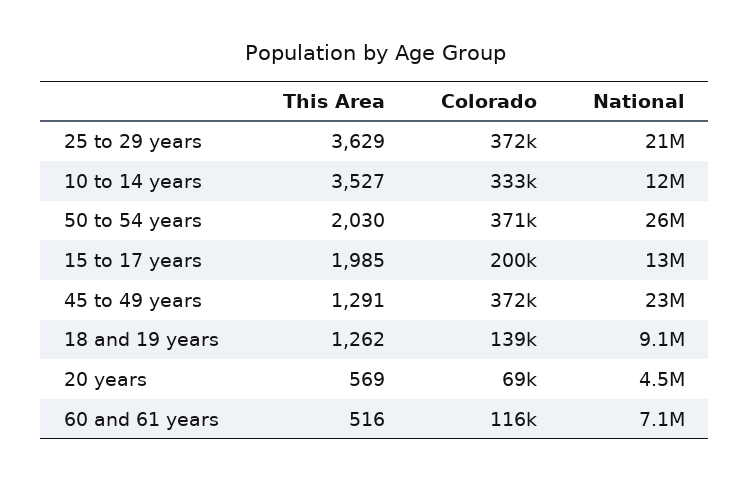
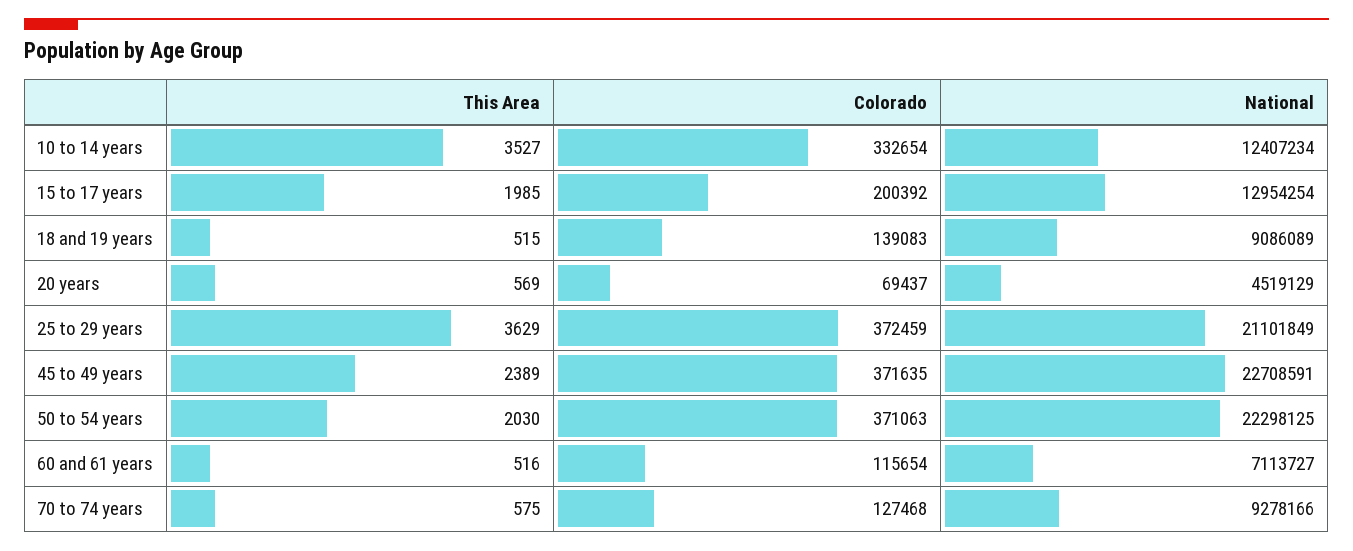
  {
    "This Area": {
      "25 to 29 years": 3629,
      "10 to 14 years": 3527,
      "50 to 54 years": 2030,
      "15 to 17 years": 1985,
-     "45 to 49 years": 1291,
+     "45 to 49 years": 2389,
-     "18 and 19 years": 1262,
+     "18 and 19 years": 515,
      "20 years": 569,
-     "60 and 61 years": 516
+     "60 and 61 years": 516,
+     "70 to 74 years": 575
    },
    "Colorado": {
      "25 to 29 years": 372459,
      "10 to 14 years": 332654,
      "50 to 54 years": 371063,
      "15 to 17 years": 200392,
      "45 to 49 years": 371635,
      "18 and 19 years": 139083,
      "20 years": 69437,
-     "60 and 61 years": 115654
+     "60 and 61 years": 115654,
+     "70 to 74 years": 127468
    },
    "National": {
      "25 to 29 years": 21101849,
      "10 to 14 years": 12407234,
-     "50 to 54 years": 26000000,
+     "50 to 54 years": 22298125,
      "15 to 17 years": 12954254,
      "45 to 49 years": 22708591,
      "18 and 19 years": 9086089,
      "20 years": 4519129,
-     "60 and 61 years": 7113727
+     "60 and 61 years": 7113727,
+     "70 to 74 years": 9278166
    }
  }

